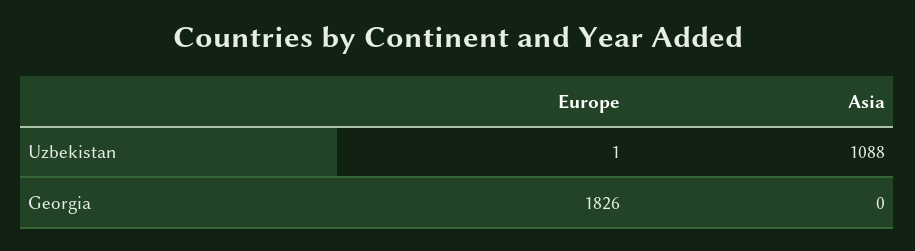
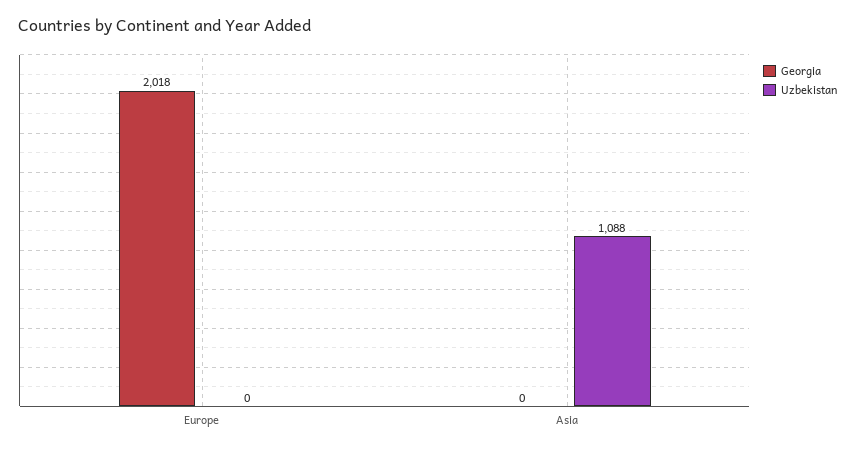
  {
    "Uzbekistan": {
-     "Europe": 1,
+     "Europe": 0,
      "Asia": 1088
    },
    "Georgia": {
-     "Europe": 1826,
+     "Europe": 2018,
      "Asia": 0
    }
  }

